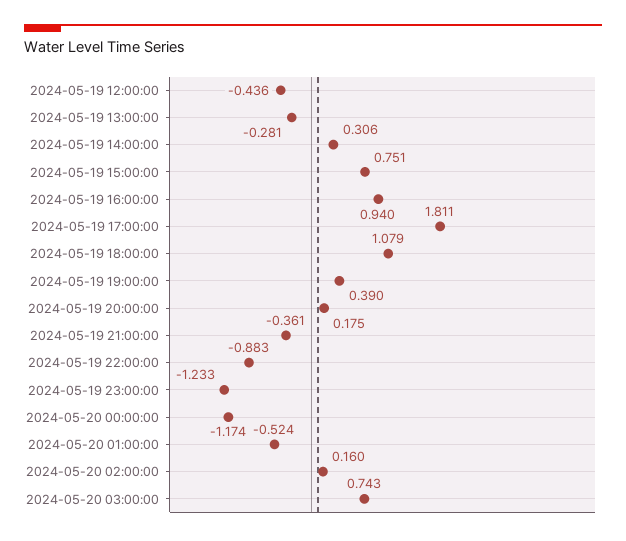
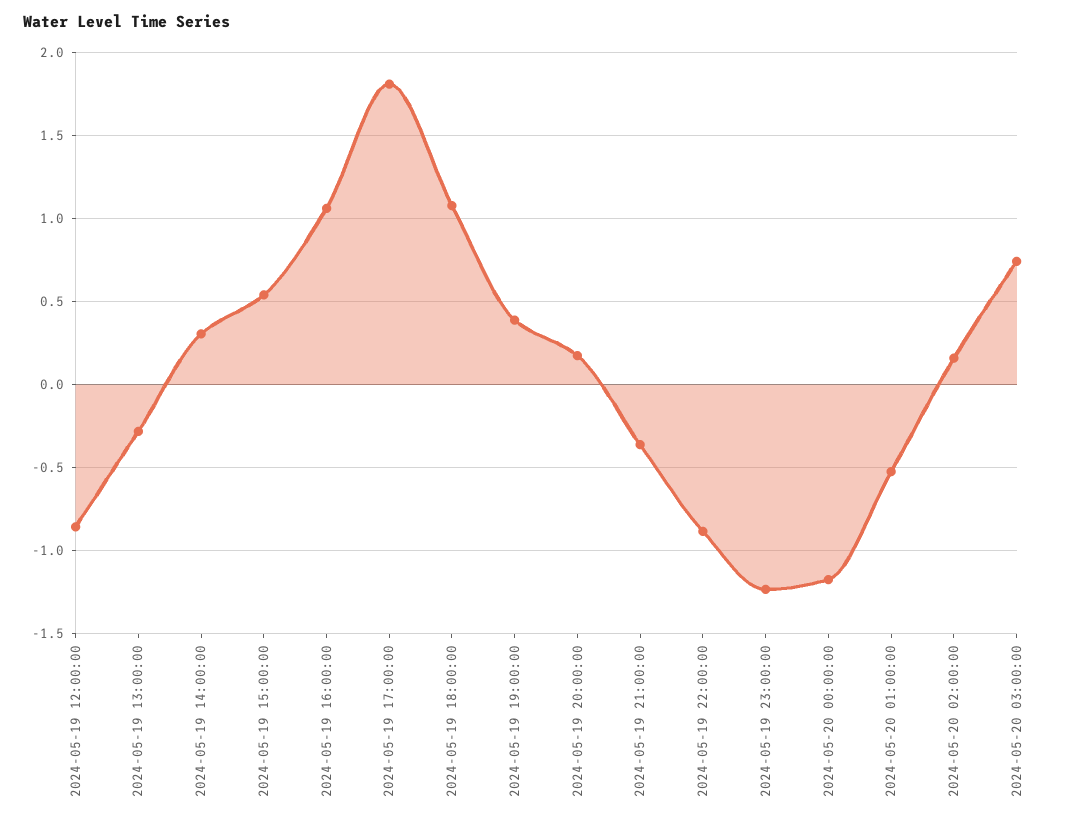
  {
-   "2024-05-19 12:00:00": -0.436,
+   "2024-05-19 12:00:00": -0.85,
    "2024-05-19 13:00:00": -0.281,
    "2024-05-19 14:00:00": 0.306,
-   "2024-05-19 15:00:00": 0.751,
+   "2024-05-19 15:00:00": 0.55,
-   "2024-05-19 16:00:00": 0.94,
+   "2024-05-19 16:00:00": 1.05,
    "2024-05-19 17:00:00": 1.811,
    "2024-05-19 18:00:00": 1.079,
    "2024-05-19 19:00:00": 0.39,
    "2024-05-19 20:00:00": 0.175,
    "2024-05-19 21:00:00": -0.361,
    "2024-05-19 22:00:00": -0.883,
    "2024-05-19 23:00:00": -1.233,
    "2024-05-20 00:00:00": -1.174,
    "2024-05-20 01:00:00": -0.524,
    "2024-05-20 02:00:00": 0.16,
    "2024-05-20 03:00:00": 0.743
  }

